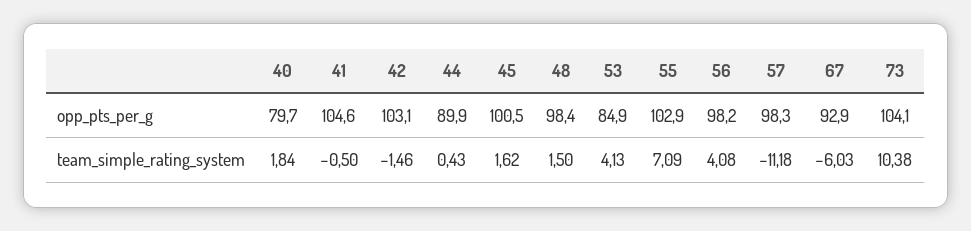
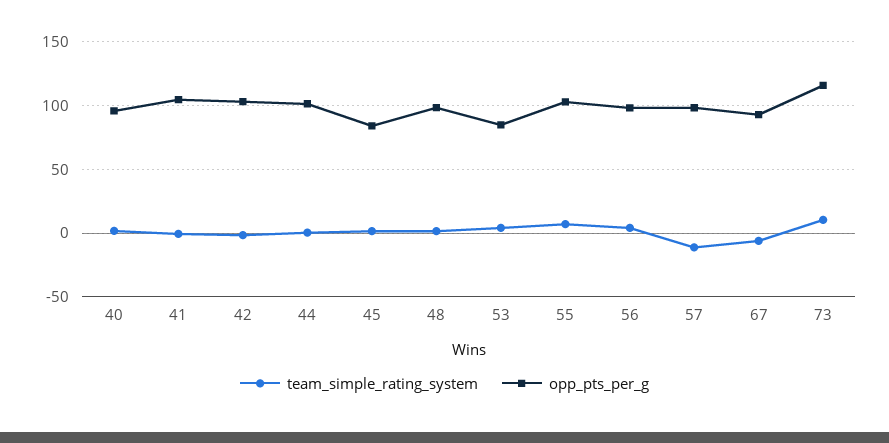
  {
    "opp_pts_per_g": {
-     "40": 79.7,
+     "40": 95,
      "41": 104.6,
      "42": 103.1,
-     "44": 89.9,
+     "44": 100,
-     "45": 100.5,
+     "45": 85,
      "48": 98.4,
      "53": 84.9,
      "55": 102.9,
      "56": 98.2,
      "57": 98.3,
      "67": 92.9,
-     "73": 104.1
+     "73": 115
    },
    "team_simple_rating_system": {
      "40": 1.84,
      "41": -0.5,
      "42": -1.46,
      "44": 0.43,
      "45": 1.62,
      "48": 1.5,
      "53": 4.13,
      "55": 7.09,
      "56": 4.08,
      "57": -11.18,
      "67": -6.03,
      "73": 10.38
    }
  }

